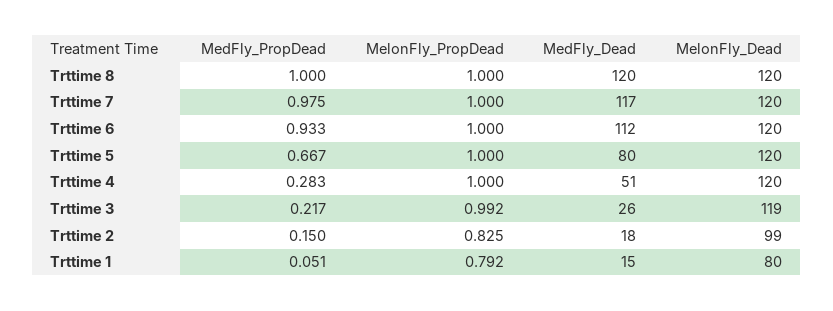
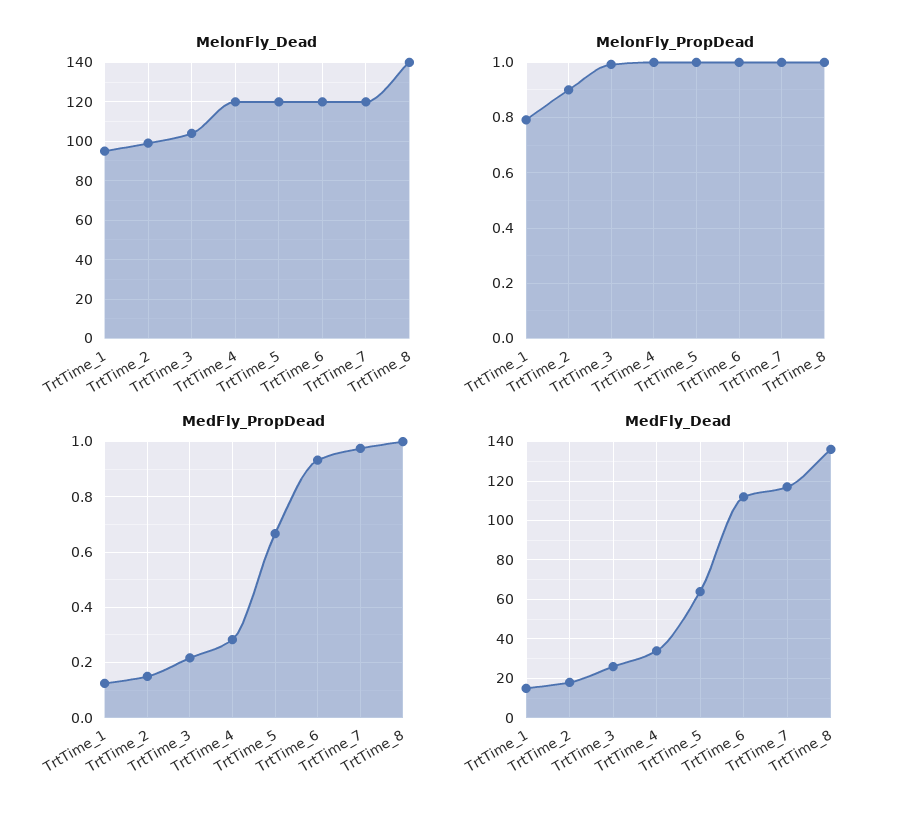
  {
    "MedFly_PropDead": {
      "Trttime 8": 1,
      "Trttime 7": 0.975,
      "Trttime 6": 0.933,
      "Trttime 5": 0.667,
      "Trttime 4": 0.283,
      "Trttime 3": 0.217,
      "Trttime 2": 0.15,
-     "Trttime 1": 0.051
+     "Trttime 1": 0.125
    },
    "MelonFly_PropDead": {
      "Trttime 8": 1,
      "Trttime 7": 1,
      "Trttime 6": 1,
      "Trttime 5": 1,
      "Trttime 4": 1,
      "Trttime 3": 0.992,
-     "Trttime 2": 0.825,
+     "Trttime 2": 0.9,
      "Trttime 1": 0.792
    },
    "MedFly_Dead": {
-     "Trttime 8": 120,
+     "Trttime 8": 135,
      "Trttime 7": 117,
      "Trttime 6": 112,
-     "Trttime 5": 80,
+     "Trttime 5": 65,
-     "Trttime 4": 51,
+     "Trttime 4": 35,
      "Trttime 3": 26,
      "Trttime 2": 18,
      "Trttime 1": 15
    },
    "MelonFly_Dead": {
-     "Trttime 8": 120,
+     "Trttime 8": 140,
      "Trttime 7": 120,
      "Trttime 6": 120,
      "Trttime 5": 120,
      "Trttime 4": 120,
-     "Trttime 3": 119,
+     "Trttime 3": 105,
      "Trttime 2": 99,
-     "Trttime 1": 80
+     "Trttime 1": 95
    }
  }

